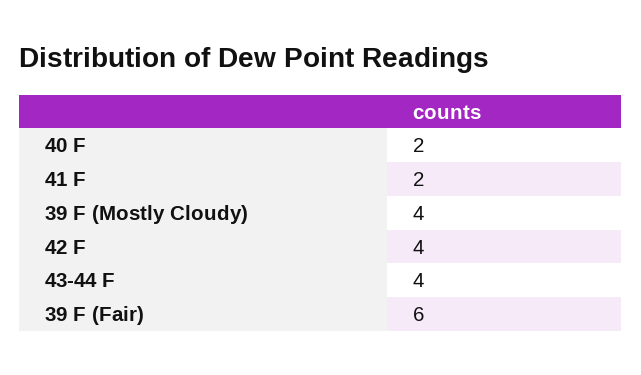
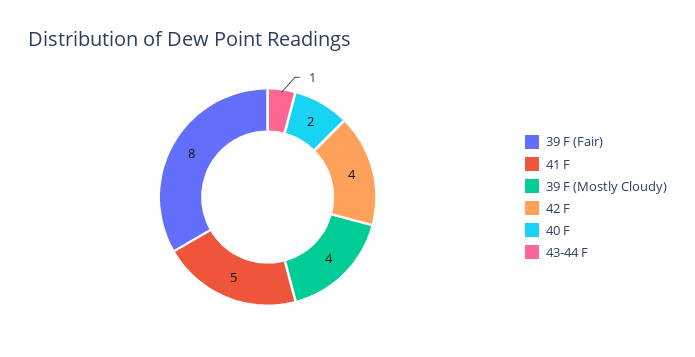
  {
    "40 F": 2,
-   "41 F": 2,
+   "41 F": 5,
    "39 F (Mostly Cloudy)": 4,
    "42 F": 4,
-   "43-44 F": 4,
+   "43-44 F": 1,
-   "39 F (Fair)": 6
+   "39 F (Fair)": 8
  }

